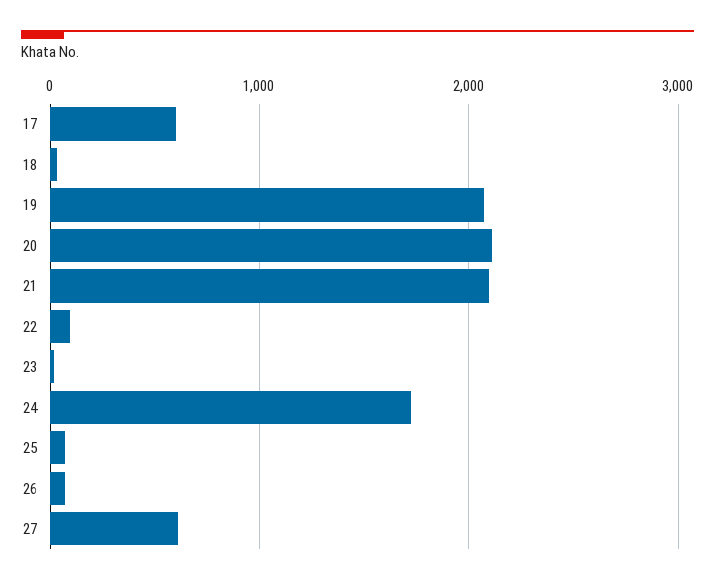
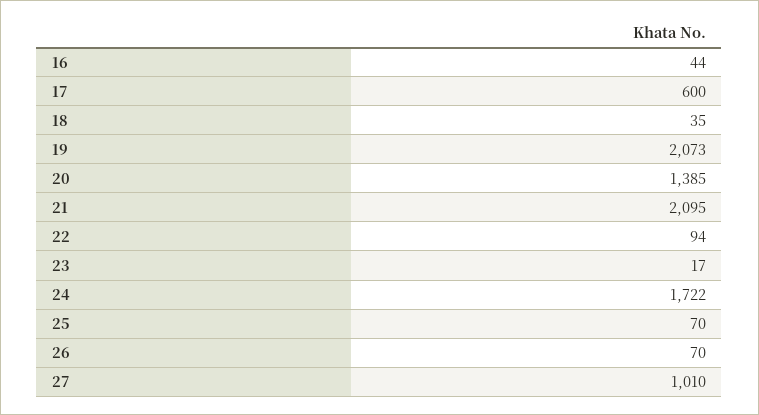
  {
    "17": 600,
    "18": 35,
    "19": 2073,
-   "20": 2100,
+   "20": 1385,
    "21": 2095,
    "22": 94,
    "23": 17,
    "24": 1722,
    "25": 70,
    "26": 70,
-   "27": 600
+   "27": 1010,
+   "16": 44
  }

